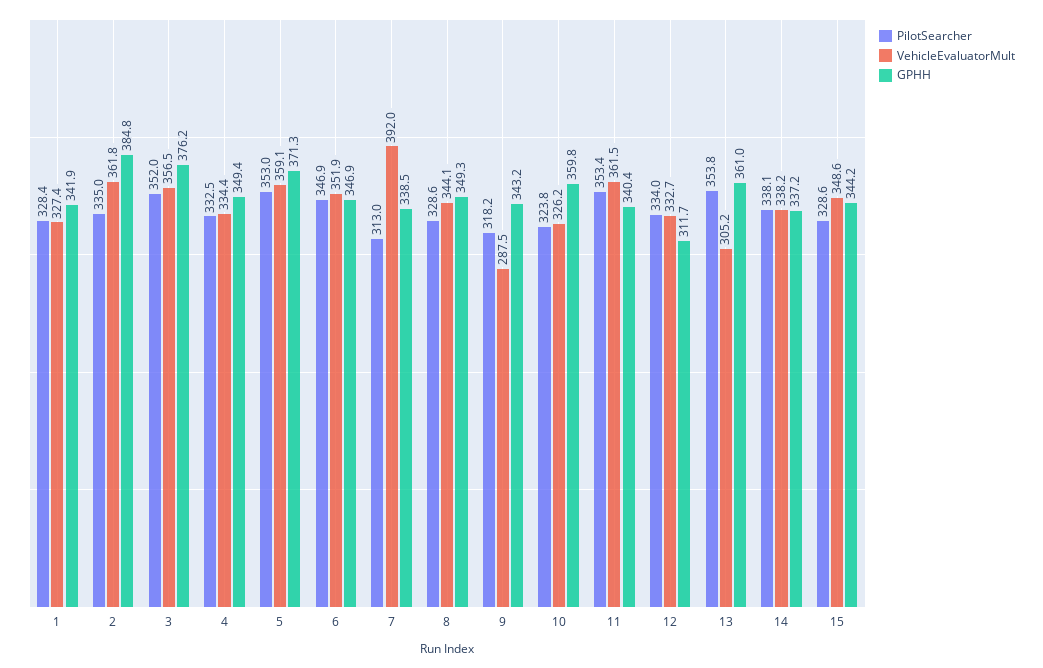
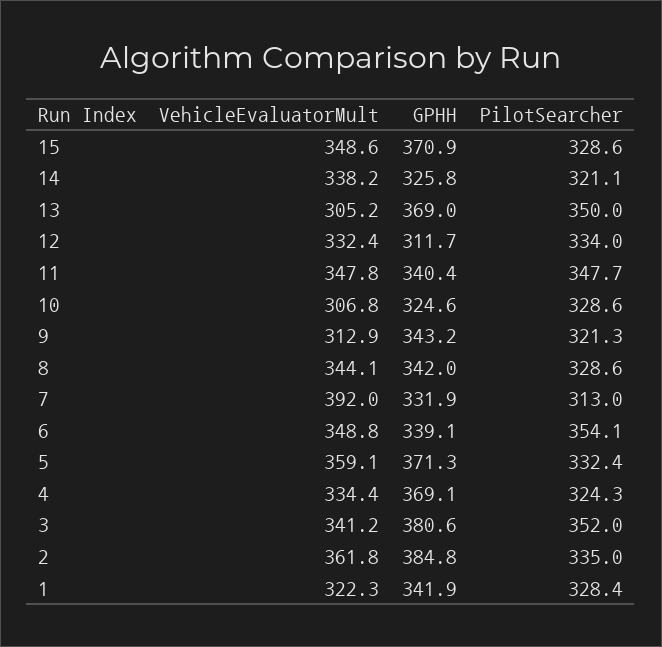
  {
    "PilotSearcher": {
      "1": 328.4,
      "2": 335,
      "3": 352,
-     "4": 332.5,
+     "4": 324.3,
-     "5": 353,
+     "5": 332.4,
-     "6": 346.9,
+     "6": 354.1,
      "7": 313,
      "8": 328.6,
-     "9": 318.2,
+     "9": 321.3,
-     "10": 323.8,
+     "10": 328.6,
-     "11": 353.4,
+     "11": 347.7,
      "12": 334,
-     "13": 353.8,
+     "13": 350,
-     "14": 338.1,
+     "14": 321.1,
      "15": 328.6
    },
    "VehicleEvaluatorMult": {
-     "1": 327.4,
+     "1": 322.3,
      "2": 361.8,
-     "3": 356.5,
+     "3": 341.2,
      "4": 334.4,
      "5": 359.1,
-     "6": 351.9,
+     "6": 348.8,
      "7": 392,
      "8": 344.1,
-     "9": 287.5,
+     "9": 312.9,
-     "10": 326.2,
+     "10": 306.8,
-     "11": 361.5,
+     "11": 347.8,
-     "12": 332.7,
+     "12": 332.4,
      "13": 305.2,
      "14": 338.2,
      "15": 348.6
    },
    "GPHH": {
      "1": 341.9,
      "2": 384.8,
-     "3": 376.2,
+     "3": 380.6,
-     "4": 349.4,
+     "4": 369.1,
      "5": 371.3,
-     "6": 346.9,
+     "6": 339.1,
-     "7": 338.5,
+     "7": 331.9,
-     "8": 349.3,
+     "8": 342,
      "9": 343.2,
-     "10": 359.8,
+     "10": 324.6,
      "11": 340.4,
      "12": 311.7,
-     "13": 361,
+     "13": 369,
-     "14": 337.2,
+     "14": 325.8,
-     "15": 344.2
+     "15": 370.9
    }
  }

